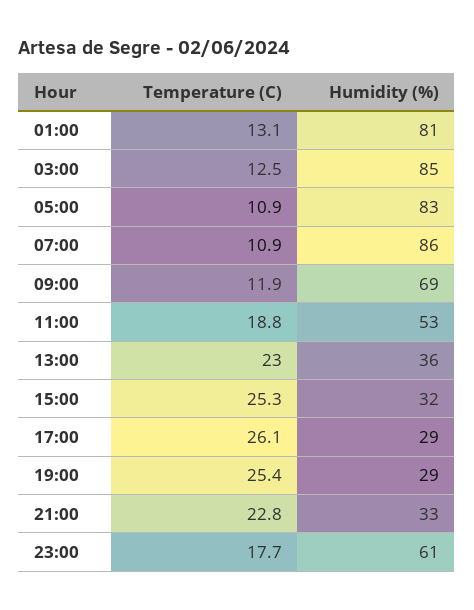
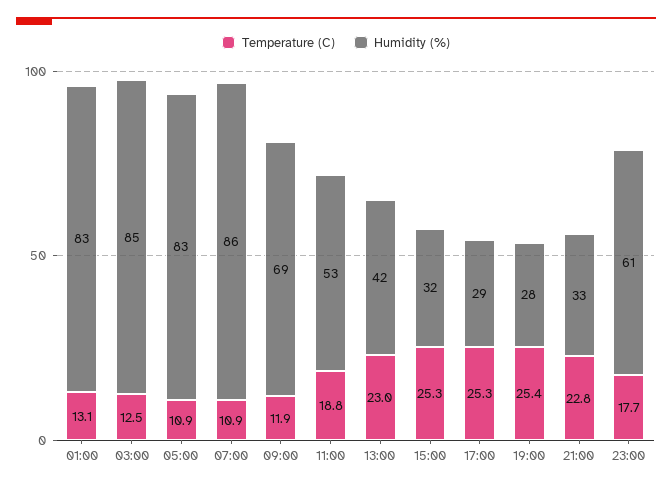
  {
    "Temperature (C)": {
      "01:00": 13.1,
      "03:00": 12.5,
      "05:00": 10.9,
      "07:00": 10.9,
      "09:00": 11.9,
      "11:00": 18.8,
      "13:00": 23,
      "15:00": 25.3,
-     "17:00": 26.1,
+     "17:00": 25.3,
      "19:00": 25.4,
      "21:00": 22.8,
      "23:00": 17.7
    },
    "Humidity (%)": {
-     "01:00": 81,
+     "01:00": 83,
      "03:00": 85,
      "05:00": 83,
      "07:00": 86,
      "09:00": 69,
      "11:00": 53,
-     "13:00": 36,
+     "13:00": 42,
      "15:00": 32,
      "17:00": 29,
-     "19:00": 29,
+     "19:00": 28,
      "21:00": 33,
      "23:00": 61
    }
  }

